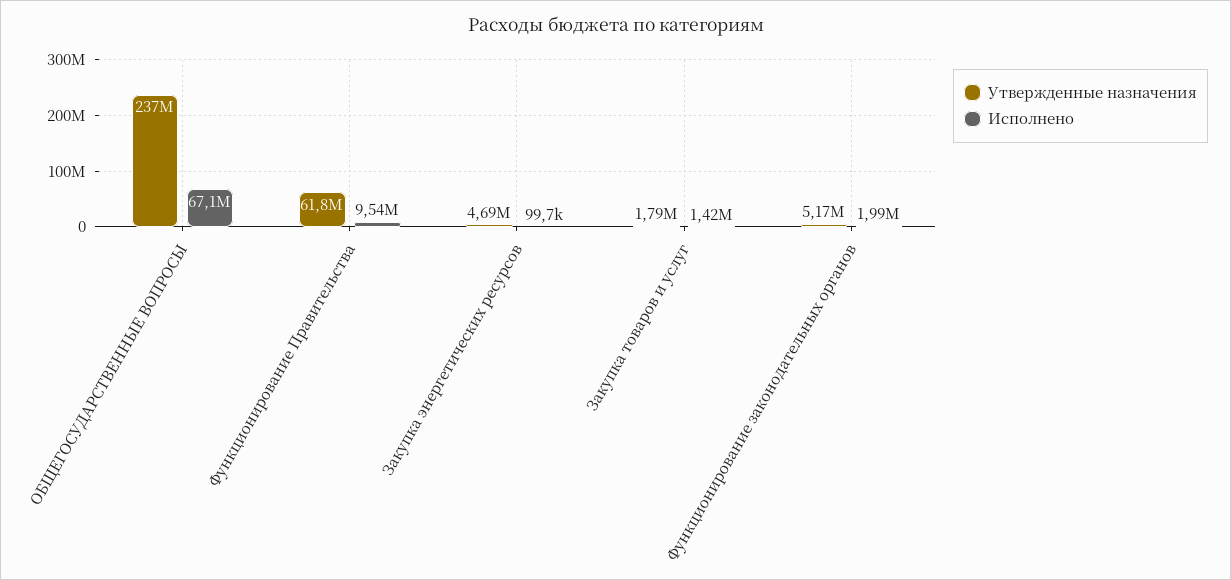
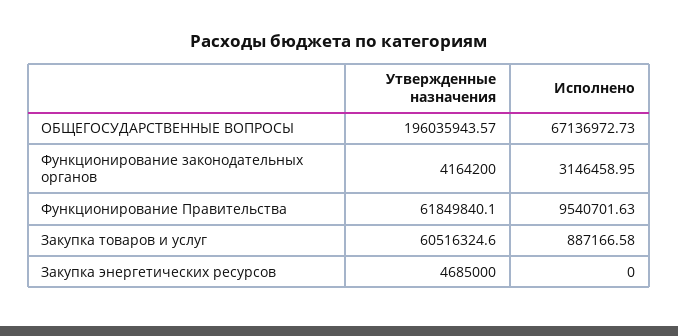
  {
    "Утвержденные назначения": {
-     "ОБЩЕГОСУДАРСТВЕННЫЕ ВОПРОСЫ": 237000000,
+     "ОБЩЕГОСУДАРСТВЕННЫЕ ВОПРОСЫ": 196035943.57,
      "Функционирование Правительства": 61849840.1,
      "Закупка энергетических ресурсов": 4685000,
-     "Закупка товаров и услуг": 1790000,
+     "Закупка товаров и услуг": 60516324.6,
-     "Функционирование законодательных органов": 5170000
+     "Функционирование законодательных органов": 4164200
    },
    "Исполнено": {
      "ОБЩЕГОСУДАРСТВЕННЫЕ ВОПРОСЫ": 67136972.73,
      "Функционирование Правительства": 9540701.63,
-     "Закупка энергетических ресурсов": 99700,
+     "Закупка энергетических ресурсов": 0,
-     "Закупка товаров и услуг": 1420000,
+     "Закупка товаров и услуг": 887166.58,
-     "Функционирование законодательных органов": 1990000
+     "Функционирование законодательных органов": 3146458.95
    }
  }

